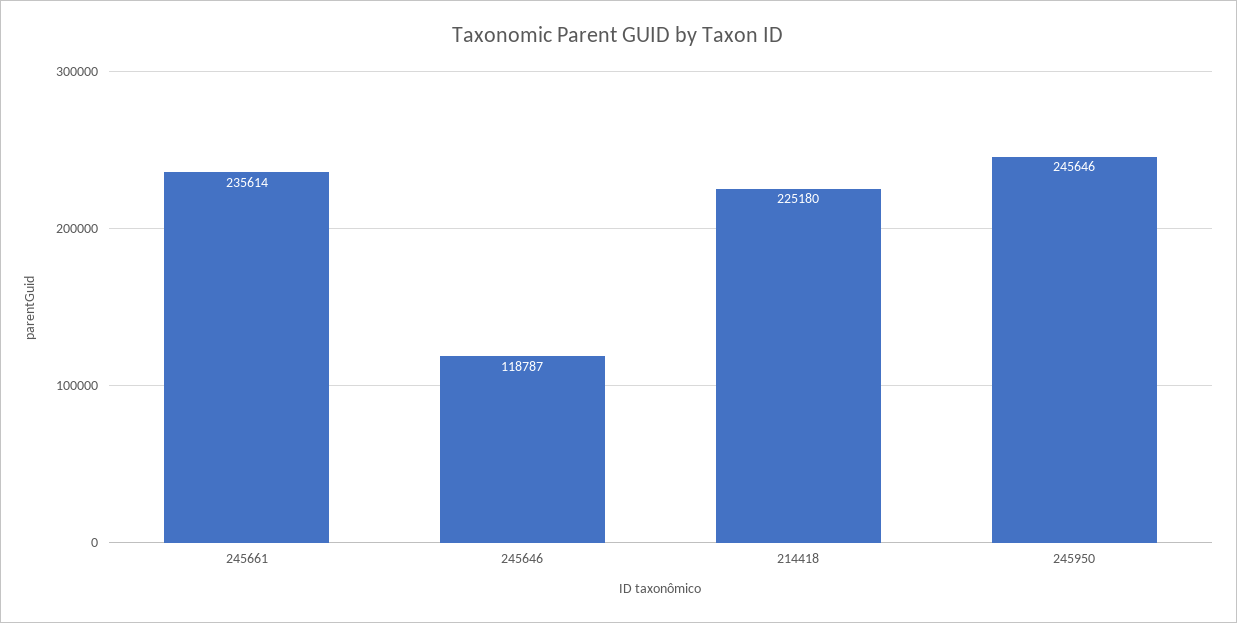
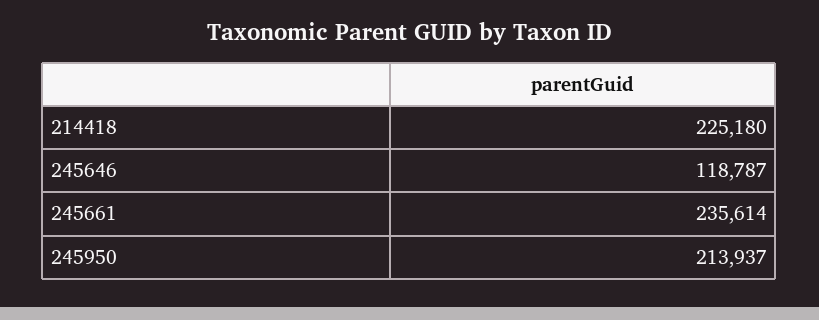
  {
    "245661": 235614,
    "245646": 118787,
    "214418": 225180,
-   "245950": 245646
+   "245950": 213937
  }

